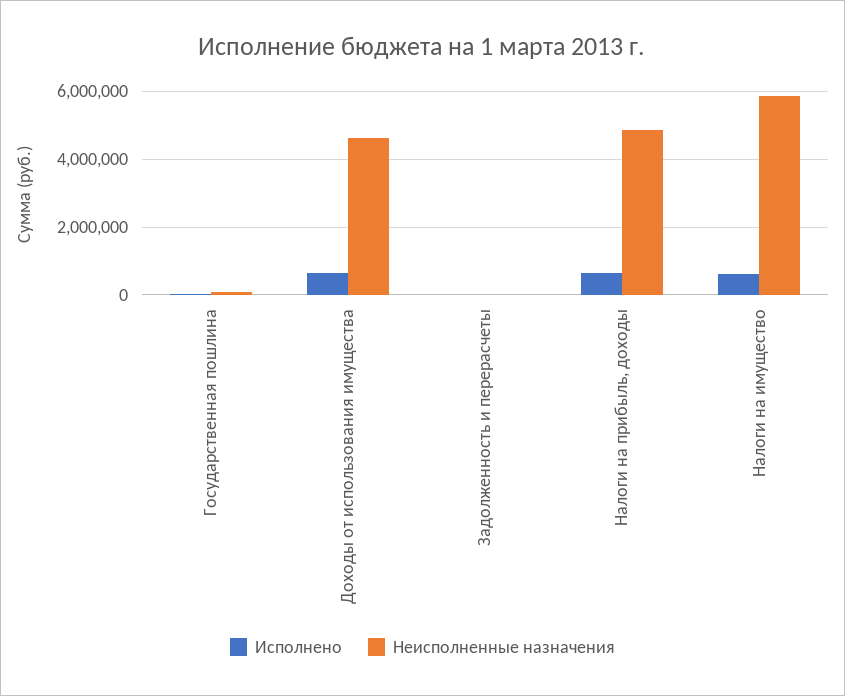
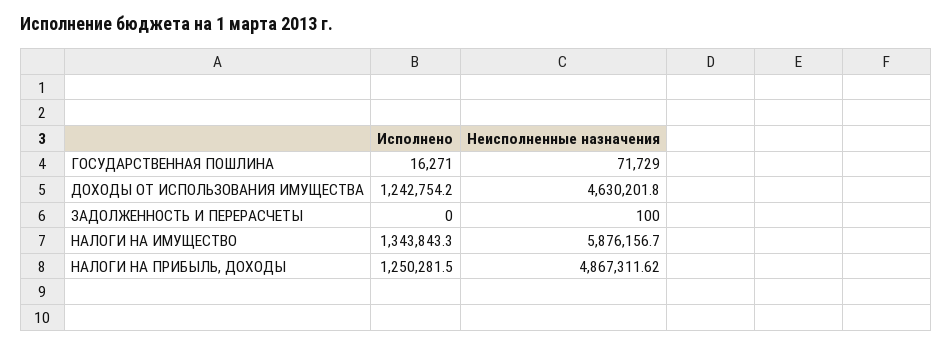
  {
    "Исполнено": {
      "Государственная пошлина": 16271,
-     "Доходы от использования имущества": 600000,
+     "Доходы от использования имущества": 1242754.2,
      "Задолженность и перерасчеты": 0,
-     "Налоги на прибыль, доходы": 600000,
+     "Налоги на прибыль, доходы": 1250281.5,
-     "Налоги на имущество": 600000
+     "Налоги на имущество": 1343843.3
    },
    "Неисполненные назначения": {
      "Государственная пошлина": 71729,
      "Доходы от использования имущества": 4630201.8,
      "Задолженность и перерасчеты": 100,
      "Налоги на прибыль, доходы": 4867311.62,
      "Налоги на имущество": 5876156.7
    }
  }

